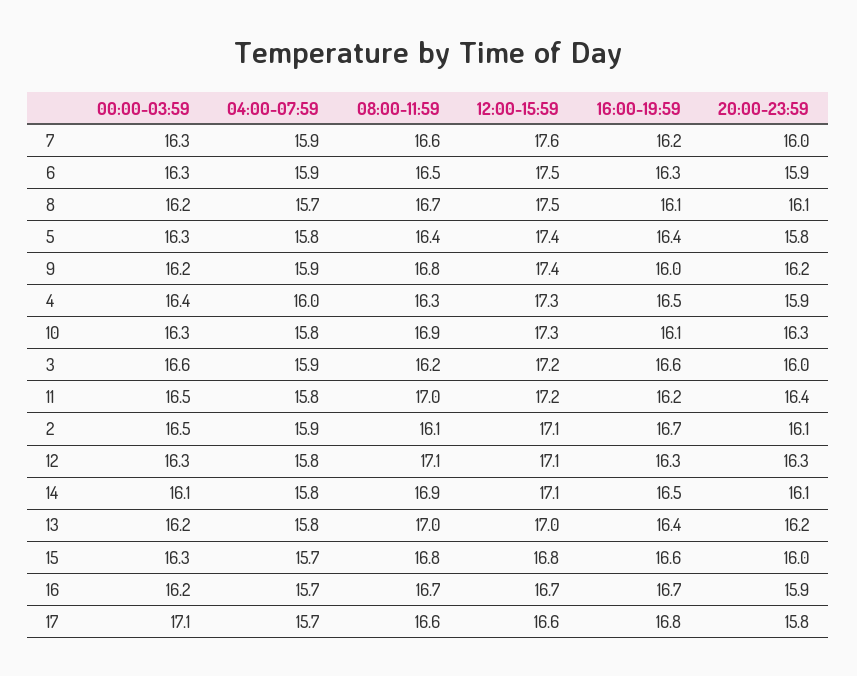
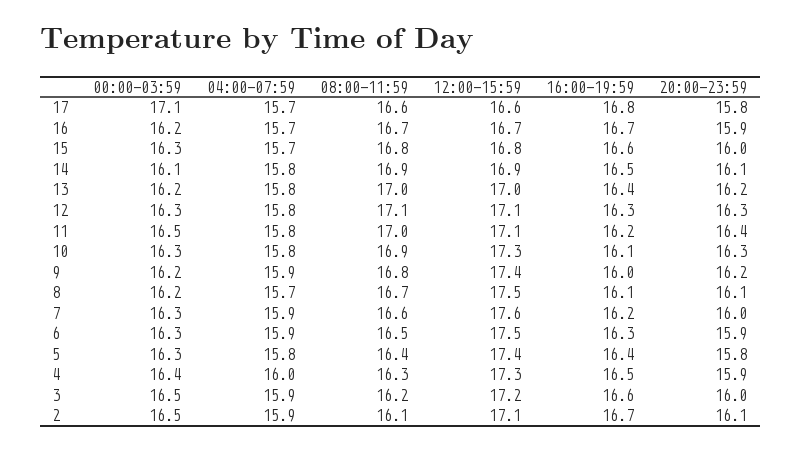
  {
    "00:00-03:59": {
      "7": 16.3,
      "6": 16.3,
      "8": 16.2,
      "5": 16.3,
      "9": 16.2,
      "4": 16.4,
      "10": 16.3,
-     "3": 16.6,
+     "3": 16.5,
      "11": 16.5,
      "2": 16.5,
      "12": 16.3,
      "14": 16.1,
      "13": 16.2,
      "15": 16.3,
      "16": 16.2,
      "17": 17.1
    },
    "04:00-07:59": {
      "7": 15.9,
      "6": 15.9,
      "8": 15.7,
      "5": 15.8,
      "9": 15.9,
      "4": 16,
      "10": 15.8,
      "3": 15.9,
      "11": 15.8,
      "2": 15.9,
      "12": 15.8,
      "14": 15.8,
      "13": 15.8,
      "15": 15.7,
      "16": 15.7,
      "17": 15.7
    },
    "08:00-11:59": {
      "7": 16.6,
      "6": 16.5,
      "8": 16.7,
      "5": 16.4,
      "9": 16.8,
      "4": 16.3,
      "10": 16.9,
      "3": 16.2,
      "11": 17,
      "2": 16.1,
      "12": 17.1,
      "14": 16.9,
      "13": 17,
      "15": 16.8,
      "16": 16.7,
      "17": 16.6
    },
    "12:00-15:59": {
      "7": 17.6,
      "6": 17.5,
      "8": 17.5,
      "5": 17.4,
      "9": 17.4,
      "4": 17.3,
      "10": 17.3,
      "3": 17.2,
-     "11": 17.2,
+     "11": 17.1,
      "2": 17.1,
      "12": 17.1,
-     "14": 17.1,
+     "14": 16.9,
      "13": 17,
      "15": 16.8,
      "16": 16.7,
      "17": 16.6
    },
    "16:00-19:59": {
      "7": 16.2,
      "6": 16.3,
      "8": 16.1,
      "5": 16.4,
      "9": 16,
      "4": 16.5,
      "10": 16.1,
      "3": 16.6,
      "11": 16.2,
      "2": 16.7,
      "12": 16.3,
      "14": 16.5,
      "13": 16.4,
      "15": 16.6,
      "16": 16.7,
      "17": 16.8
    },
    "20:00-23:59": {
      "7": 16,
      "6": 15.9,
      "8": 16.1,
      "5": 15.8,
      "9": 16.2,
      "4": 15.9,
      "10": 16.3,
      "3": 16,
      "11": 16.4,
      "2": 16.1,
      "12": 16.3,
      "14": 16.1,
      "13": 16.2,
      "15": 16,
      "16": 15.9,
      "17": 15.8
    }
  }

